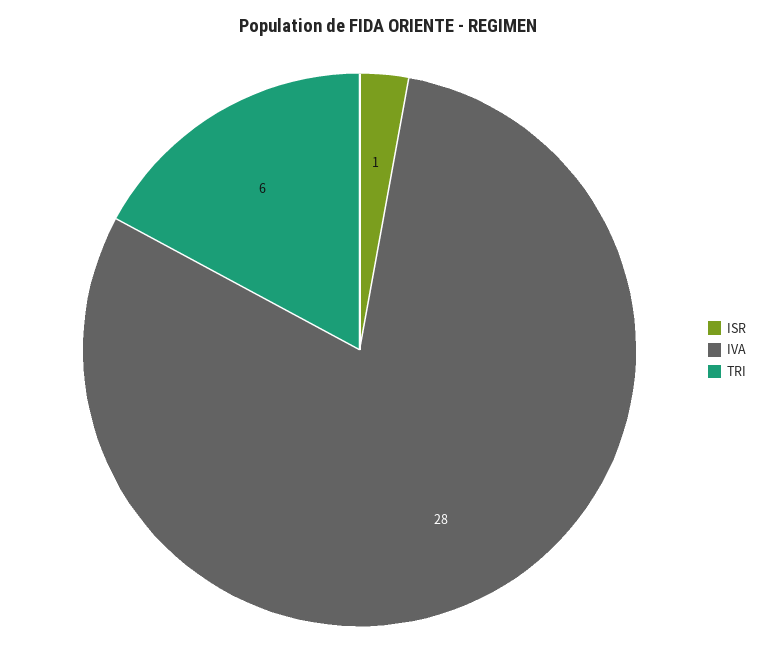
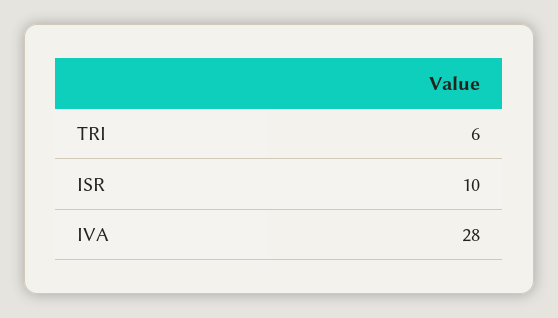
  {
-   "ISR": 1,
+   "ISR": 10,
    "IVA": 28,
    "TRI": 6
  }

